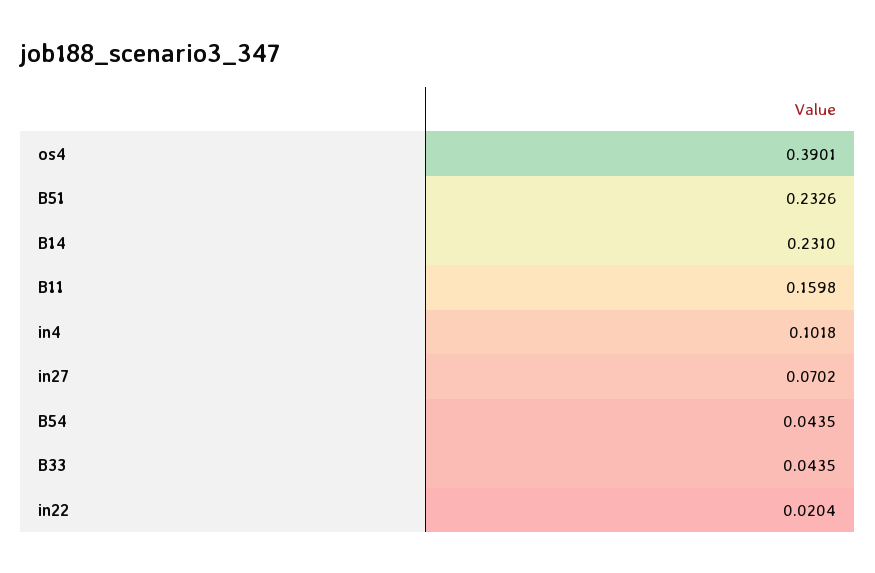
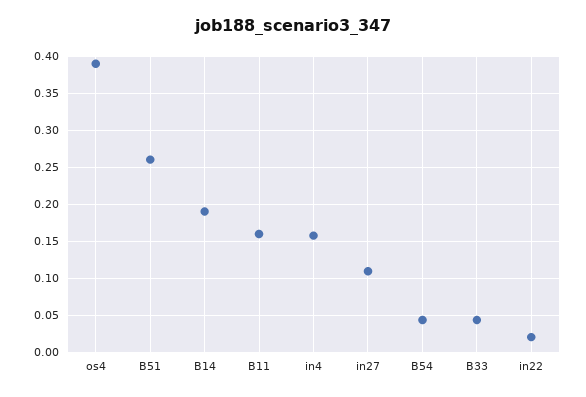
  {
    "os4": 0.3901,
-   "B51": 0.2326,
+   "B51": 0.26,
-   "B14": 0.231,
+   "B14": 0.19,
    "B11": 0.1598,
-   "in4": 0.1018,
+   "in4": 0.16,
-   "in27": 0.0702,
+   "in27": 0.11,
    "B54": 0.0435,
    "B33": 0.0435,
    "in22": 0.0204
  }

